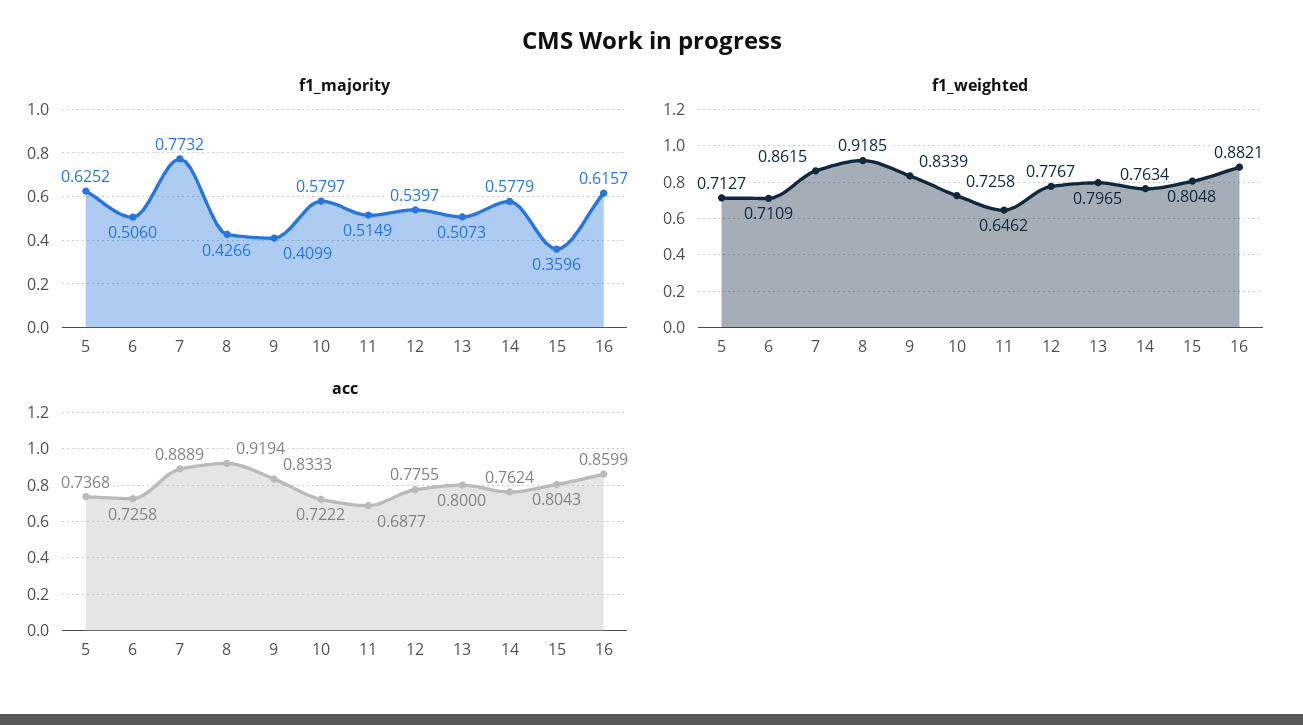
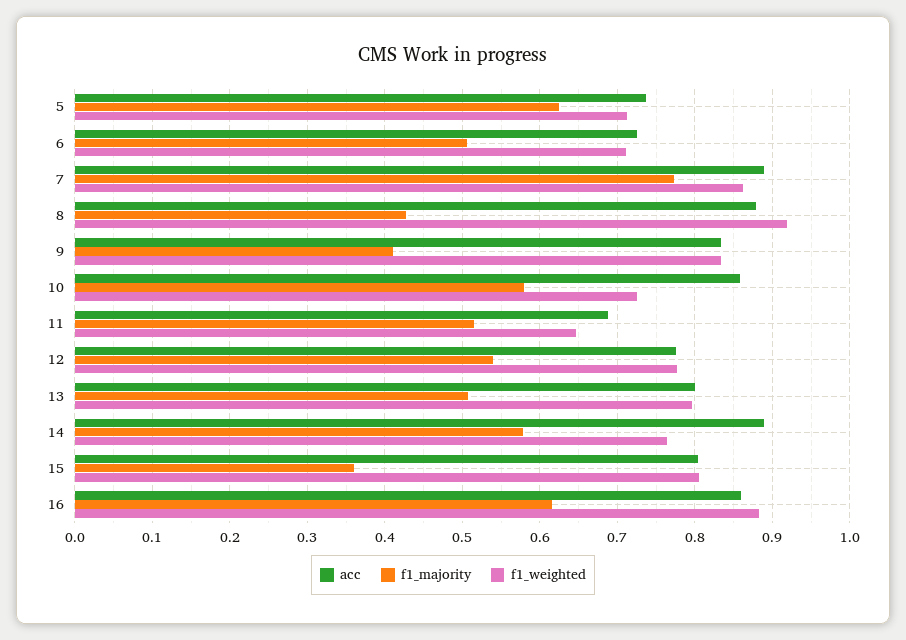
  {
    "f1_majority": {
      "5": 0.6252,
      "6": 0.506,
      "7": 0.7732,
      "8": 0.4266,
      "9": 0.4099,
      "10": 0.5797,
      "11": 0.5149,
      "12": 0.5397,
      "13": 0.5073,
      "14": 0.5779,
      "15": 0.3596,
      "16": 0.6157
    },
    "f1_weighted": {
      "5": 0.7127,
      "6": 0.7109,
      "7": 0.8615,
      "8": 0.9185,
      "9": 0.8339,
      "10": 0.7258,
      "11": 0.6462,
      "12": 0.7767,
      "13": 0.7965,
      "14": 0.7634,
      "15": 0.8048,
      "16": 0.8821
    },
    "acc": {
      "5": 0.7368,
      "6": 0.7258,
      "7": 0.8889,
-     "8": 0.9194,
+     "8": 0.88,
      "9": 0.8333,
-     "10": 0.7222,
+     "10": 0.86,
      "11": 0.6877,
      "12": 0.7755,
      "13": 0.8,
-     "14": 0.7624,
+     "14": 0.89,
      "15": 0.8043,
      "16": 0.8599
    }
  }

